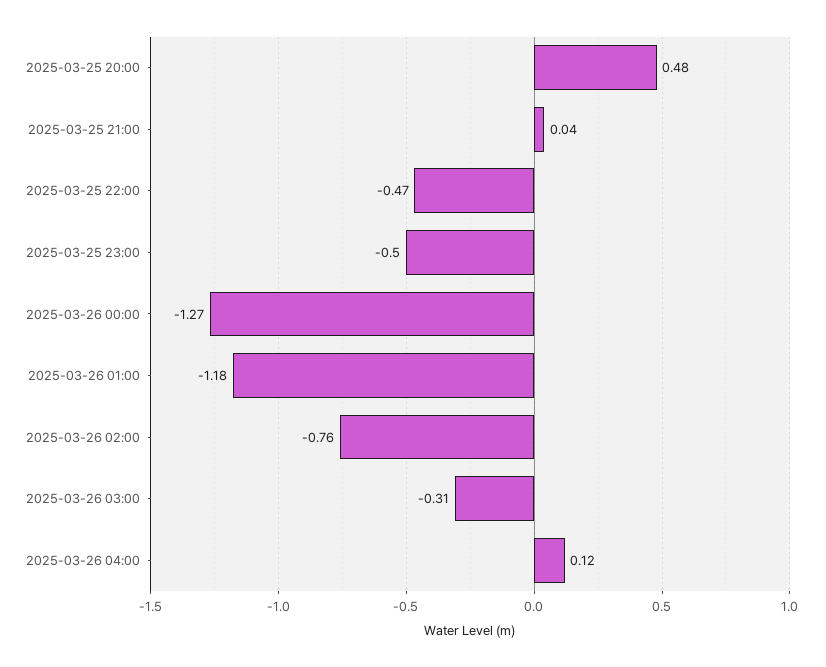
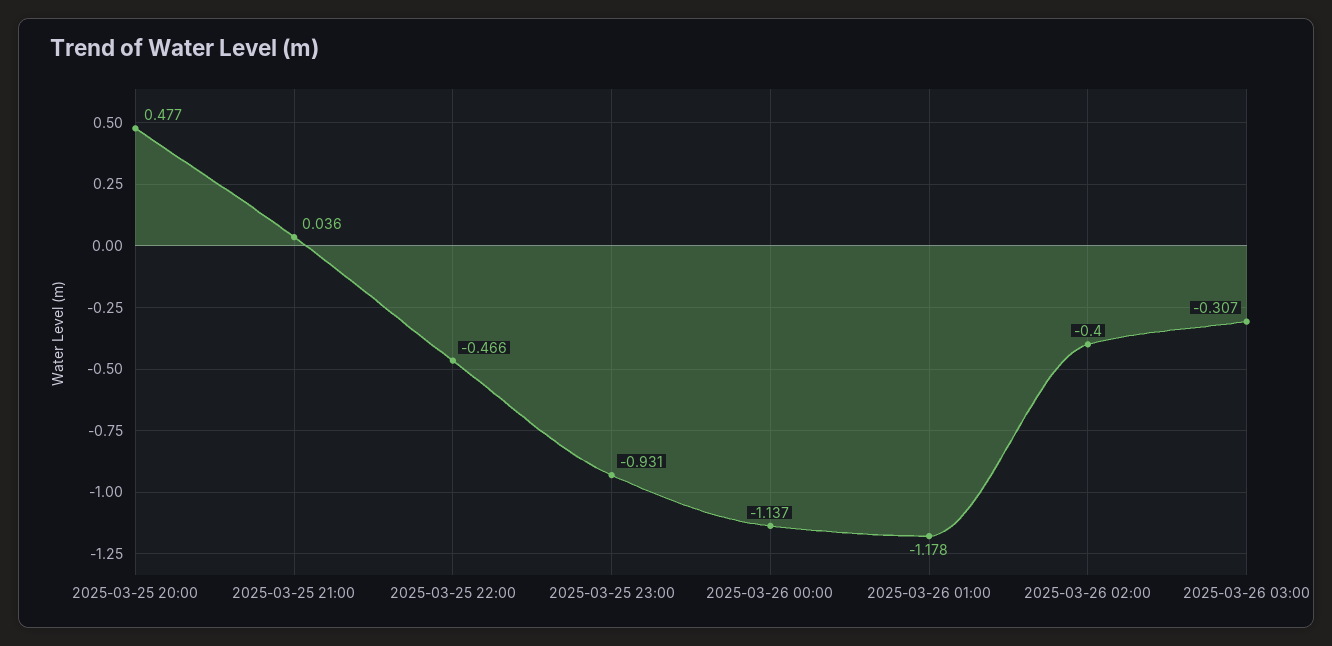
  {
    "2025-03-25 20:00": 0.477,
    "2025-03-25 21:00": 0.036,
    "2025-03-25 22:00": -0.466,
-   "2025-03-25 23:00": -0.5,
+   "2025-03-25 23:00": -0.931,
-   "2025-03-26 00:00": -1.27,
+   "2025-03-26 00:00": -1.137,
    "2025-03-26 01:00": -1.178,
-   "2025-03-26 02:00": -0.76,
+   "2025-03-26 02:00": -0.4,
-   "2025-03-26 03:00": -0.307,
+   "2025-03-26 03:00": -0.307
-   "2025-03-26 04:00": 0.12
  }

